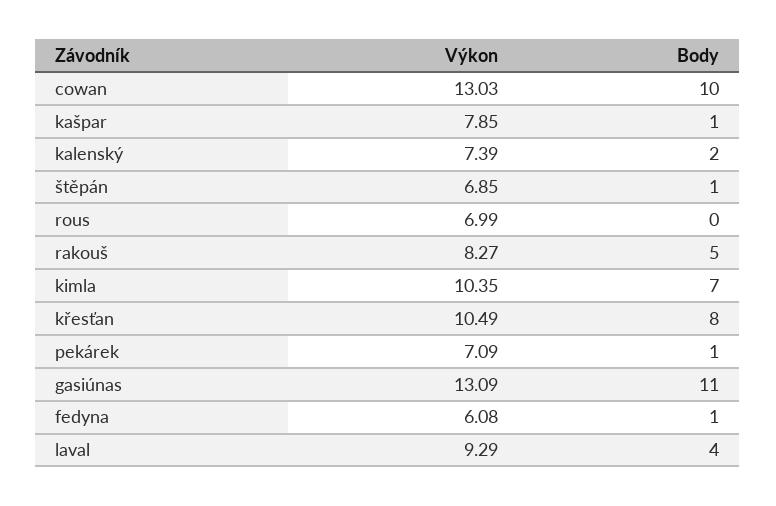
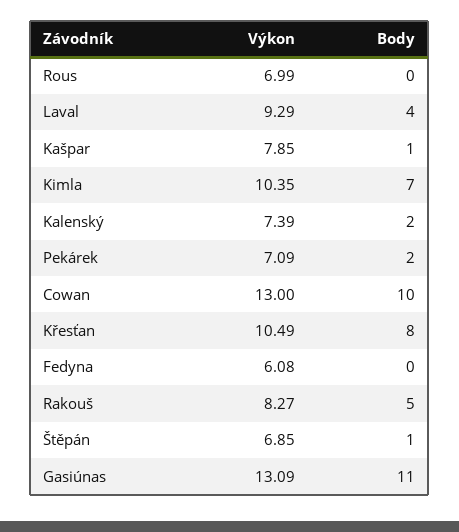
  {
    "Výkon": {
-     "cowan": 13.03,
+     "cowan": 13,
      "kašpar": 7.85,
      "kalenský": 7.39,
      "štěpán": 6.85,
      "rous": 6.99,
      "rakouš": 8.27,
      "kimla": 10.35,
      "křesťan": 10.49,
      "pekárek": 7.09,
      "gasiúnas": 13.09,
      "fedyna": 6.08,
      "laval": 9.29
    },
    "Body": {
      "cowan": 10,
      "kašpar": 1,
      "kalenský": 2,
      "štěpán": 1,
      "rous": 0,
      "rakouš": 5,
      "kimla": 7,
      "křesťan": 8,
-     "pekárek": 1,
+     "pekárek": 2,
      "gasiúnas": 11,
-     "fedyna": 1,
+     "fedyna": 0,
      "laval": 4
    }
  }

